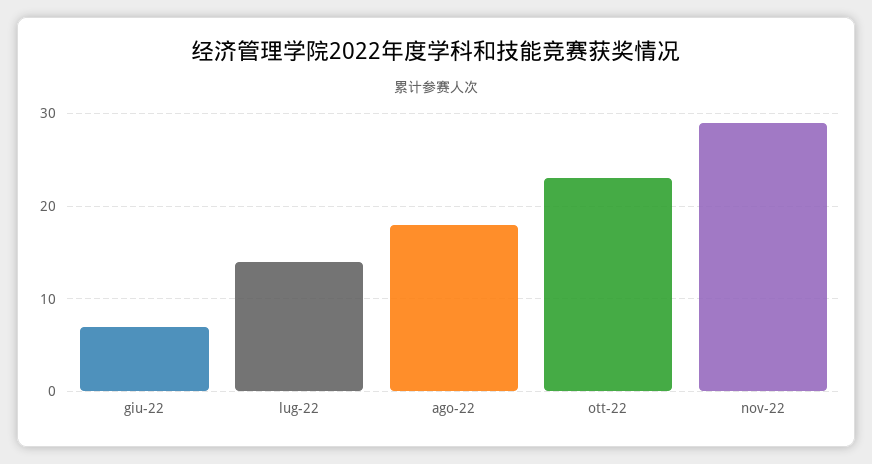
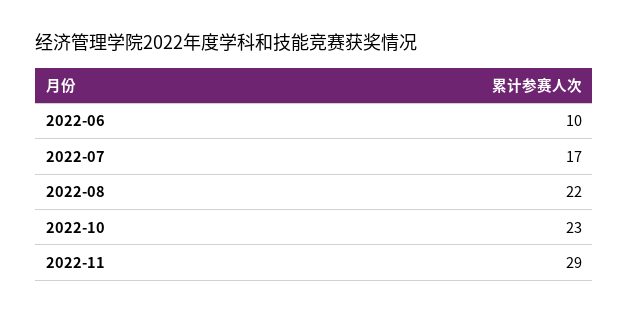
  {
-   "giu-22": 7,
+   "giu-22": 10,
-   "lug-22": 14,
+   "lug-22": 17,
-   "ago-22": 18,
+   "ago-22": 22,
    "ott-22": 23,
    "nov-22": 29
  }

